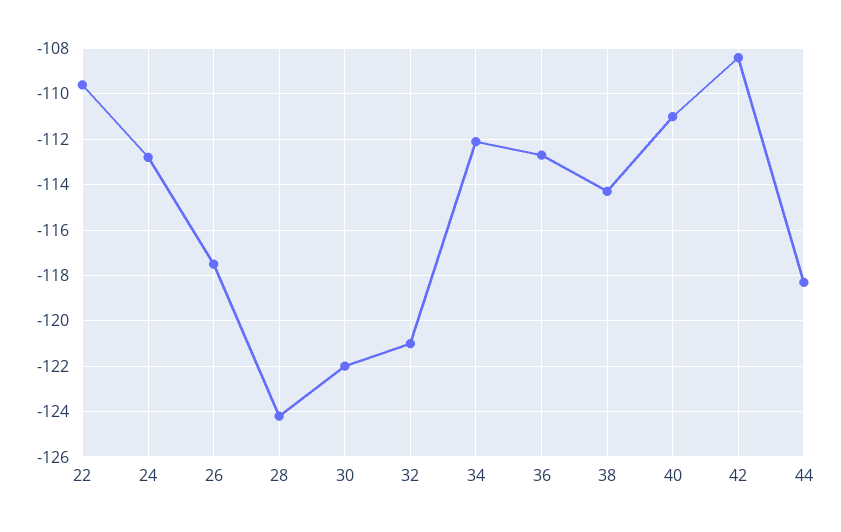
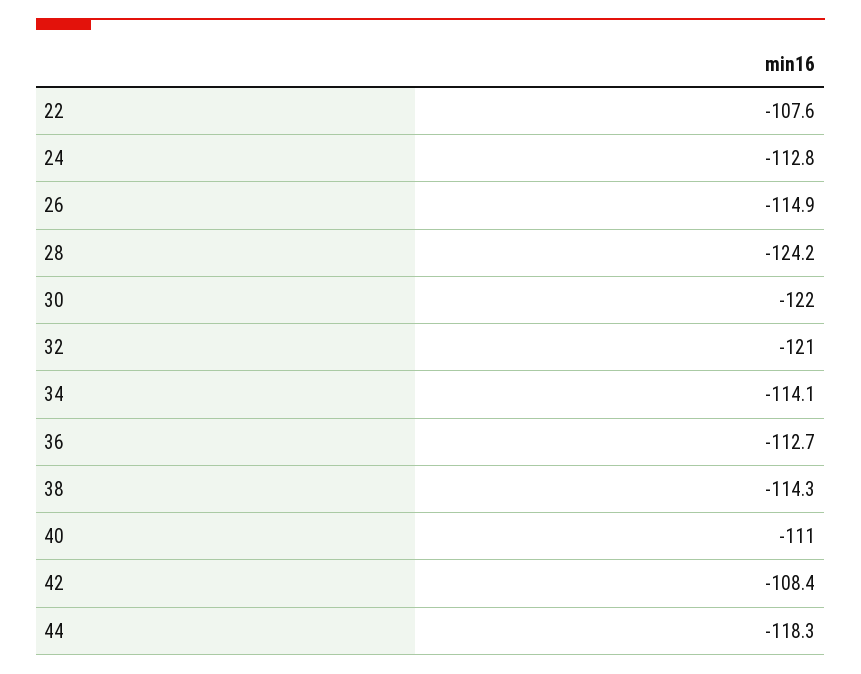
  {
-   "22": -109.5,
+   "22": -107.6,
    "24": -112.8,
-   "26": -117.5,
+   "26": -114.9,
    "28": -124.2,
    "30": -122,
    "32": -121,
-   "34": -112,
+   "34": -114.1,
    "36": -112.7,
    "38": -114.3,
    "40": -111,
    "42": -108.4,
    "44": -118.3
  }

